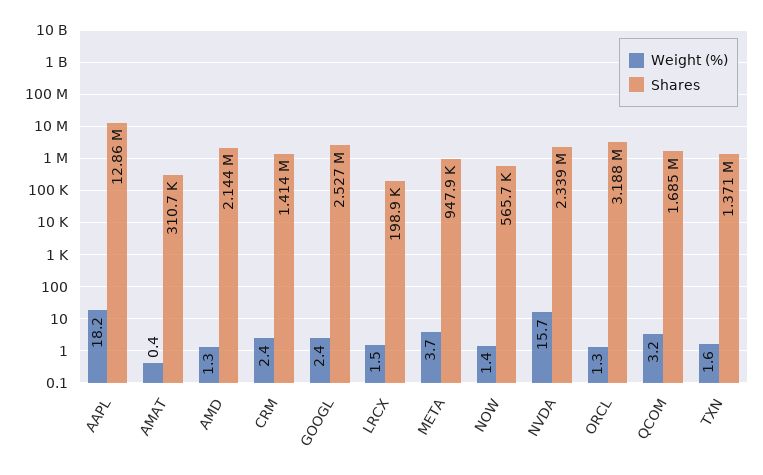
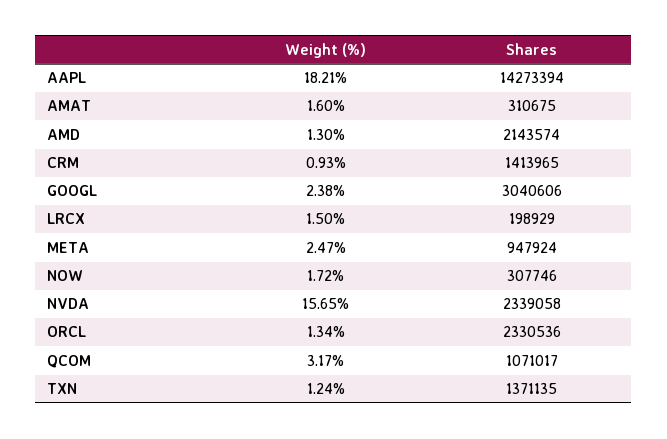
  {
    "Weight (%)": {
      "AAPL": 18.21,
-     "AMAT": 0.4,
+     "AMAT": 1.6,
      "AMD": 1.3,
-     "CRM": 2.4,
+     "CRM": 0.93,
      "GOOGL": 2.38,
      "LRCX": 1.5,
-     "META": 3.7,
+     "META": 2.47,
-     "NOW": 1.4,
+     "NOW": 1.72,
      "NVDA": 15.65,
      "ORCL": 1.34,
      "QCOM": 3.17,
-     "TXN": 1.6
+     "TXN": 1.24
    },
    "Shares": {
-     "AAPL": 12860000,
+     "AAPL": 14273394,
      "AMAT": 310675,
      "AMD": 2143574,
      "CRM": 1413965,
-     "GOOGL": 2527000,
+     "GOOGL": 3040606,
      "LRCX": 198929,
      "META": 947924,
-     "NOW": 565700,
+     "NOW": 307746,
      "NVDA": 2339058,
-     "ORCL": 3188000,
+     "ORCL": 2330536,
-     "QCOM": 1685000,
+     "QCOM": 1071017,
      "TXN": 1371135
    }
  }

